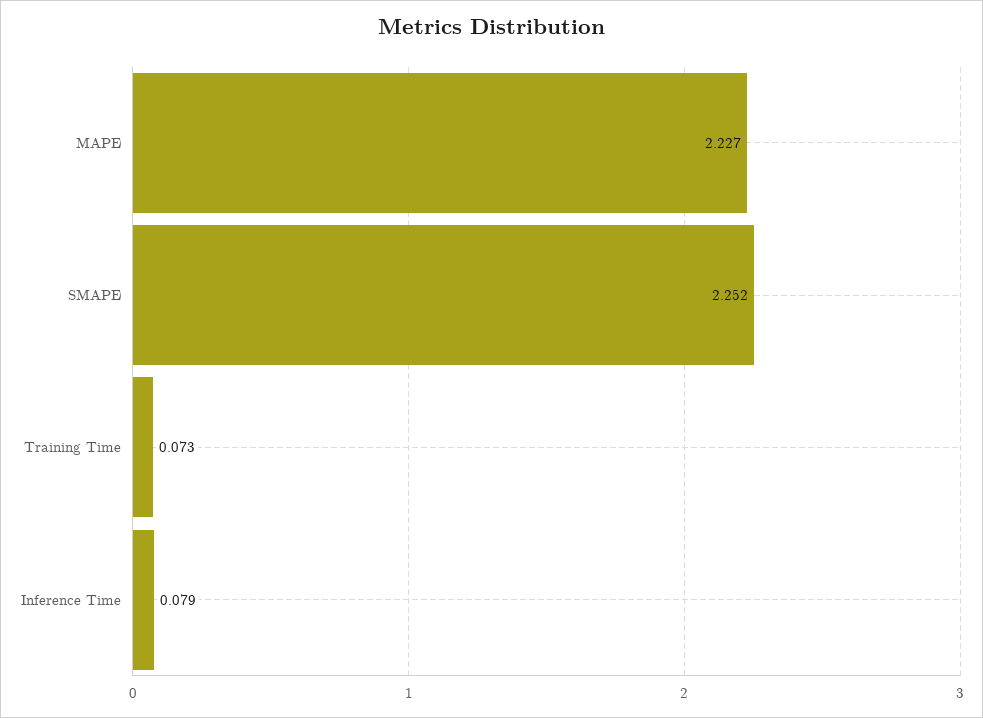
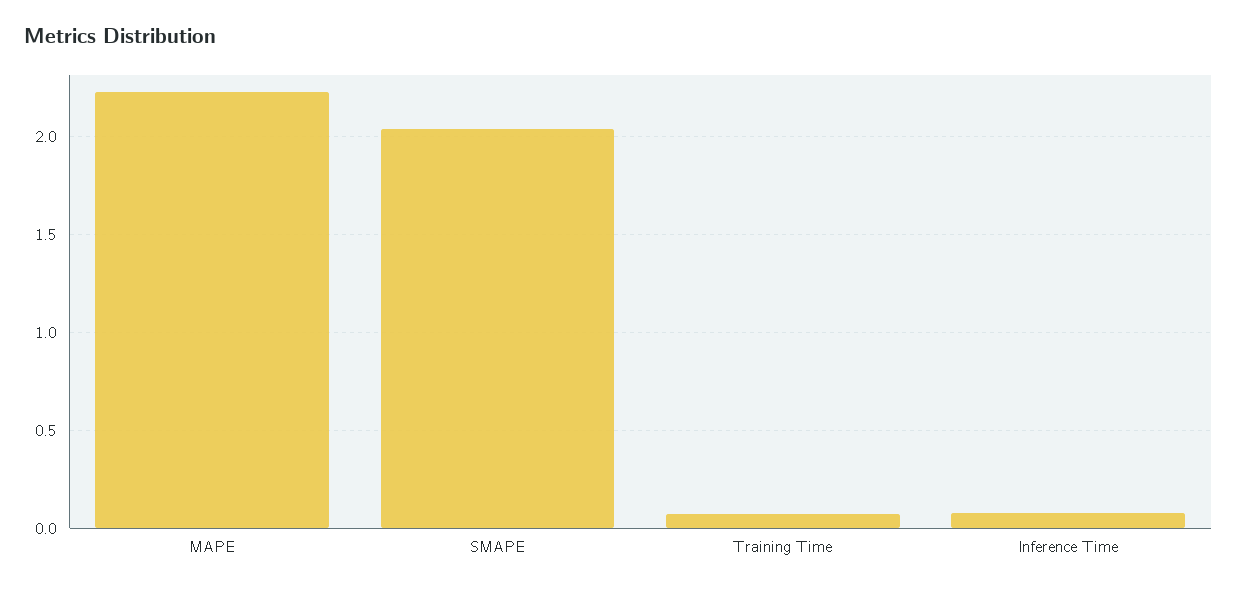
  {
    "MAPE": 2.227,
-   "SMAPE": 2.252,
+   "SMAPE": 2.05,
    "Training Time": 0.073,
    "Inference Time": 0.079
  }

